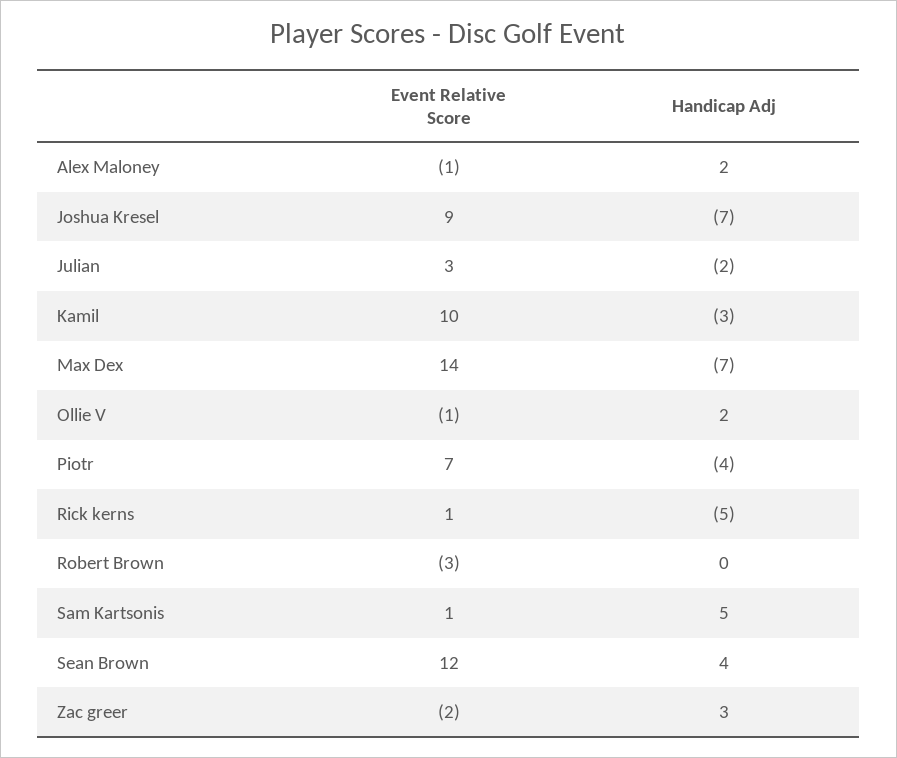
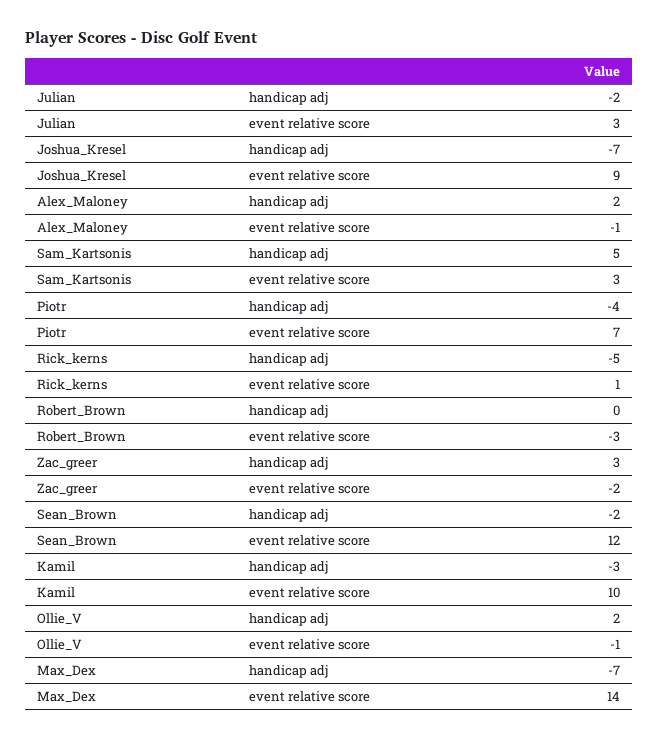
  {
    "Event Relative Score": {
      "Alex Maloney": -1,
      "Joshua Kresel": 9,
      "Julian": 3,
      "Kamil": 10,
      "Max Dex": 14,
      "Ollie V": -1,
      "Piotr": 7,
      "Rick kerns": 1,
      "Robert Brown": -3,
-     "Sam Kartsonis": 1,
+     "Sam Kartsonis": 3,
      "Sean Brown": 12,
      "Zac greer": -2
    },
    "Handicap Adj": {
      "Alex Maloney": 2,
      "Joshua Kresel": -7,
      "Julian": -2,
      "Kamil": -3,
      "Max Dex": -7,
      "Ollie V": 2,
      "Piotr": -4,
      "Rick kerns": -5,
      "Robert Brown": 0,
      "Sam Kartsonis": 5,
-     "Sean Brown": 4,
+     "Sean Brown": -2,
      "Zac greer": 3
    }
  }

